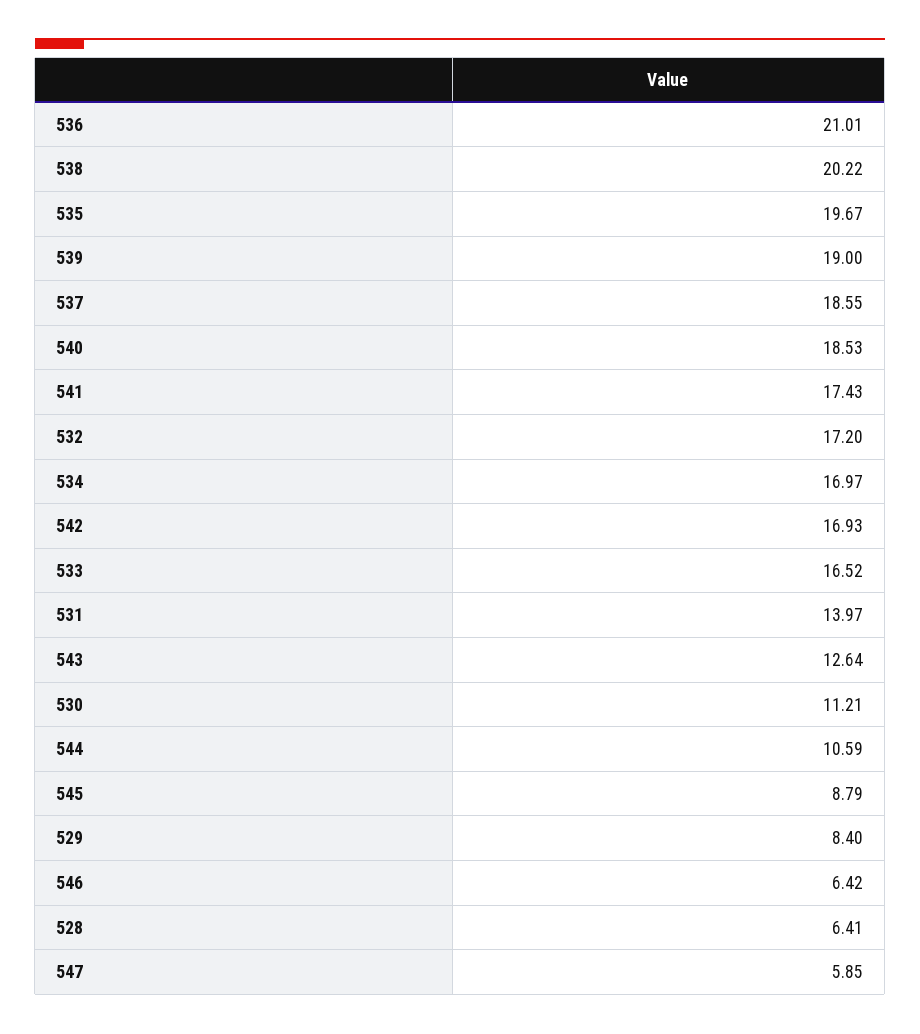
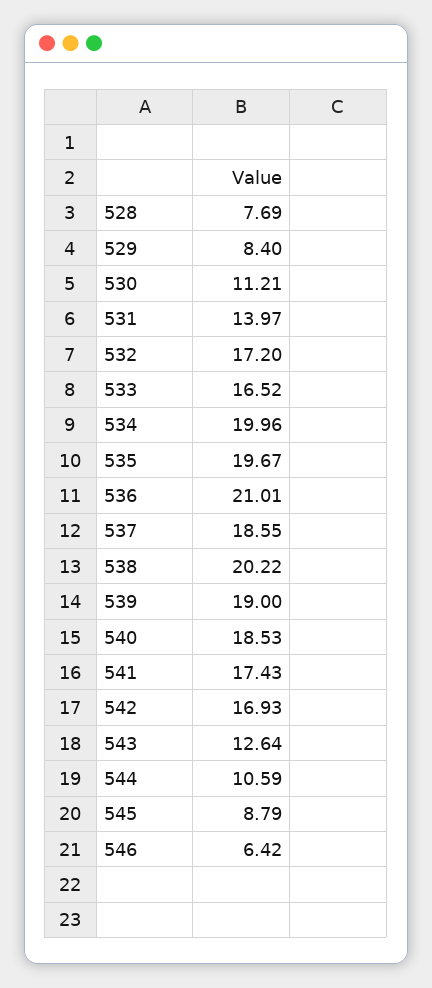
  {
    "536": 21.01,
    "538": 20.22,
    "535": 19.67,
    "539": 19,
    "537": 18.55,
    "540": 18.53,
    "541": 17.43,
    "532": 17.2,
-   "534": 16.97,
+   "534": 19.96,
    "542": 16.93,
    "533": 16.52,
    "531": 13.97,
    "543": 12.64,
    "530": 11.21,
    "544": 10.59,
    "545": 8.79,
    "529": 8.4,
    "546": 6.42,
-   "528": 6.41,
+   "528": 7.69
-   "547": 5.85
  }

